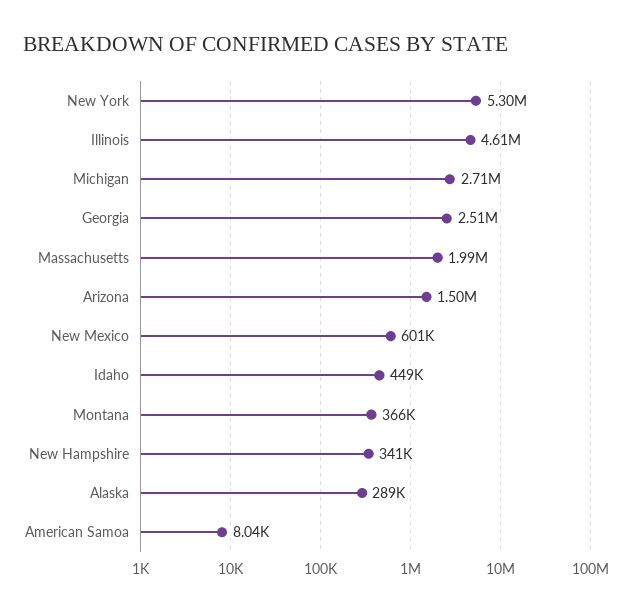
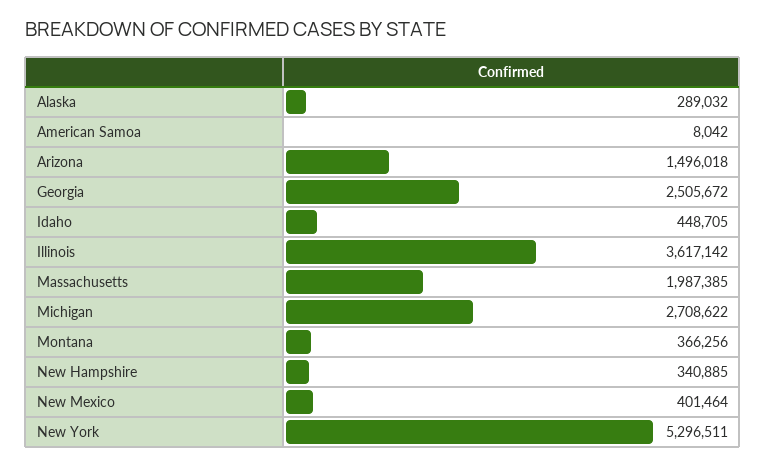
  {
    "New York": 5296511,
-   "Illinois": 4610000,
+   "Illinois": 3617142,
    "Michigan": 2708622,
    "Georgia": 2505672,
    "Massachusetts": 1987385,
    "Arizona": 1496018,
-   "New Mexico": 601000,
+   "New Mexico": 401464,
    "Idaho": 448705,
    "Montana": 366256,
    "New Hampshire": 340885,
    "Alaska": 289032,
    "American Samoa": 8042
  }

